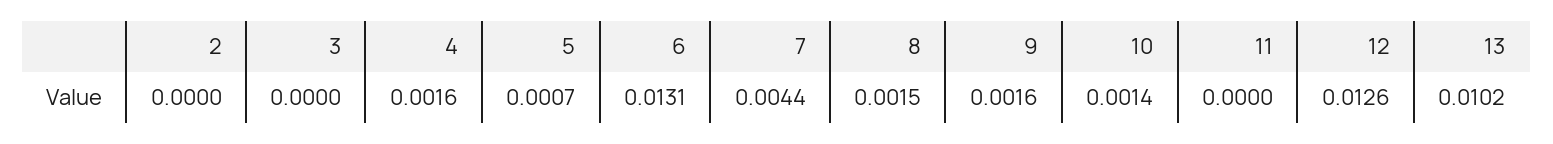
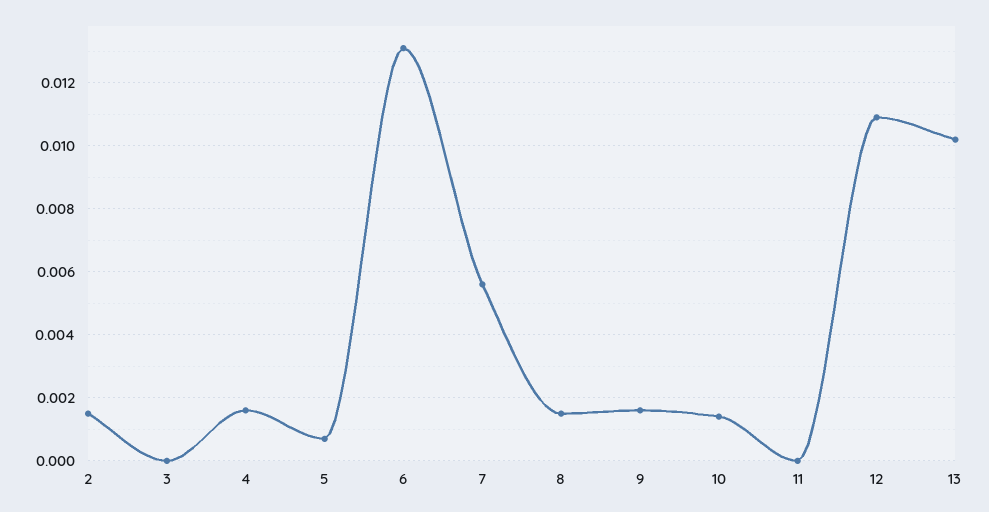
  {
-   "2": 0,
+   "2": 0.0015,
    "3": 0,
    "4": 0.0016,
    "5": 0.0007,
    "6": 0.0131,
-   "7": 0.0044,
+   "7": 0.0055,
    "8": 0.0015,
    "9": 0.0016,
    "10": 0.0014,
    "11": 0,
-   "12": 0.0126,
+   "12": 0.011,
    "13": 0.0102
  }

